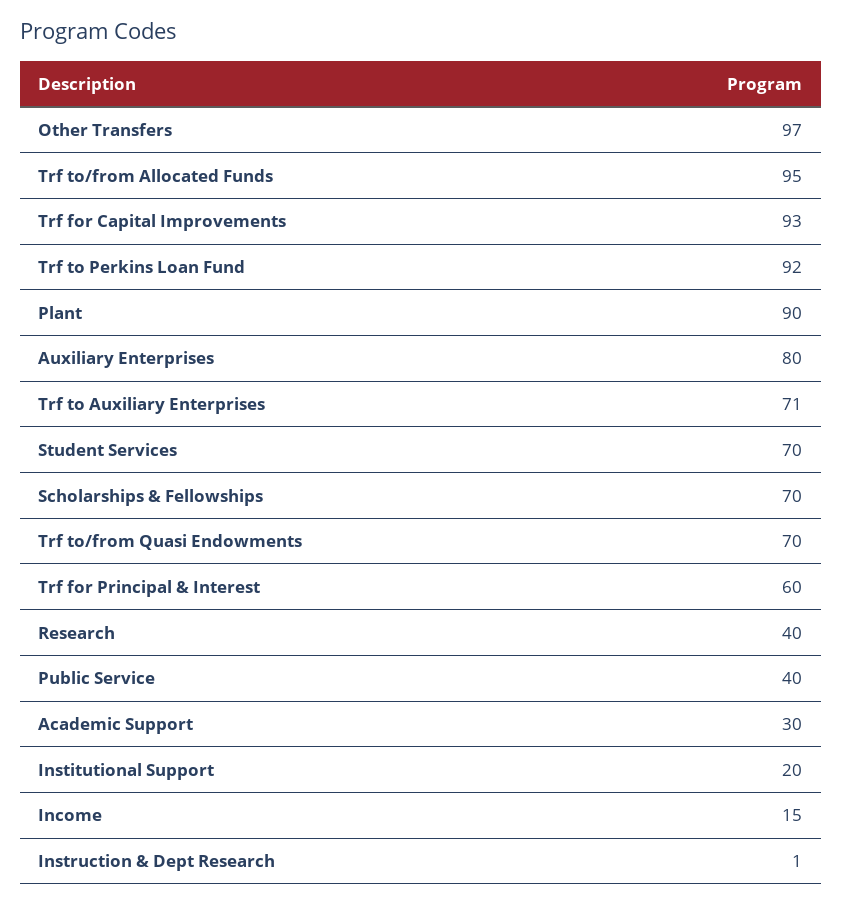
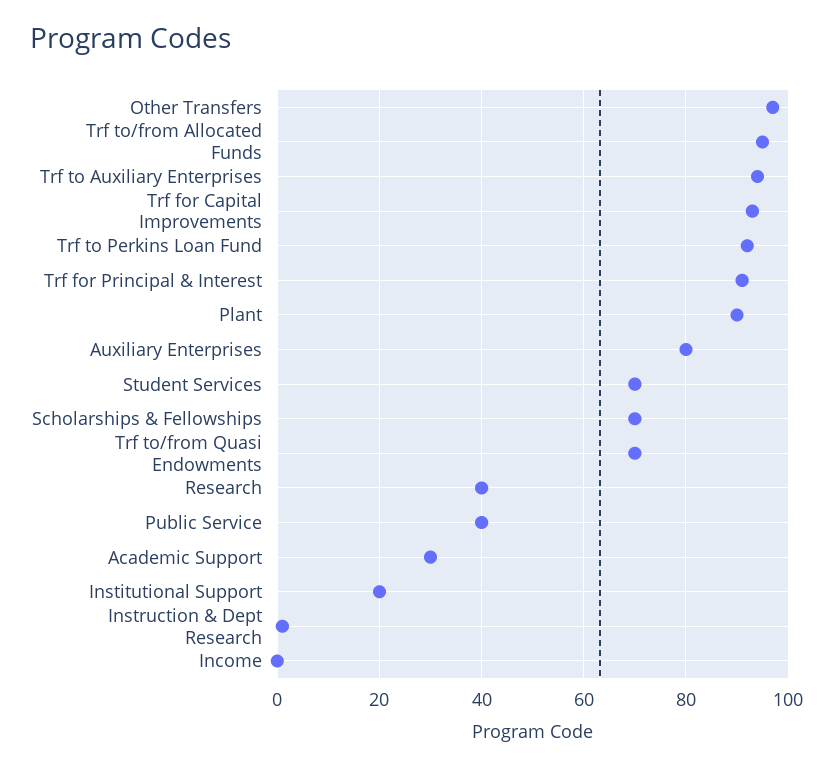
  {
    "Other Transfers": 97,
    "Trf to/from Allocated Funds": 95,
    "Trf for Capital Improvements": 93,
    "Trf to Perkins Loan Fund": 92,
    "Plant": 90,
    "Auxiliary Enterprises": 80,
-   "Trf to Auxiliary Enterprises": 71,
+   "Trf to Auxiliary Enterprises": 95,
    "Student Services": 70,
    "Scholarships & Fellowships": 70,
    "Trf to/from Quasi Endowments": 70,
-   "Trf for Principal & Interest": 60,
+   "Trf for Principal & Interest": 90,
    "Research": 40,
    "Public Service": 40,
    "Academic Support": 30,
    "Institutional Support": 20,
-   "Income": 15,
+   "Income": 0,
    "Instruction & Dept Research": 1
  }

